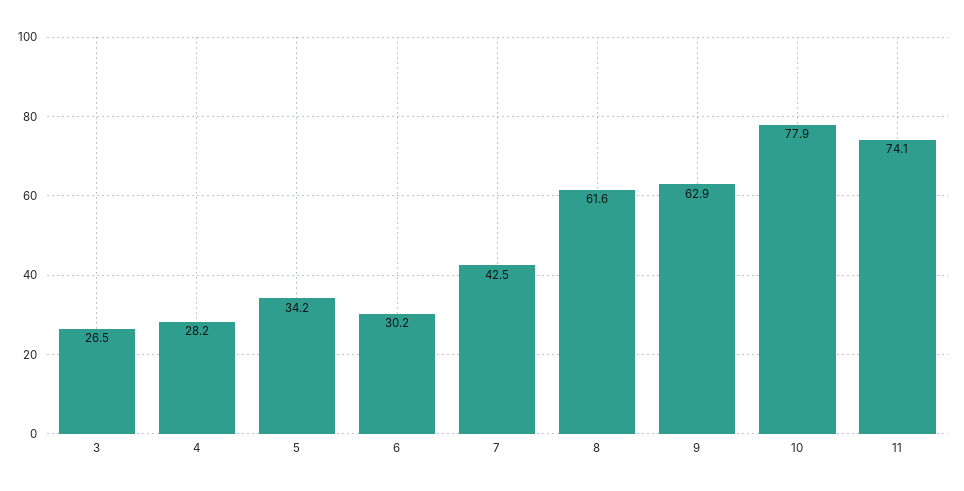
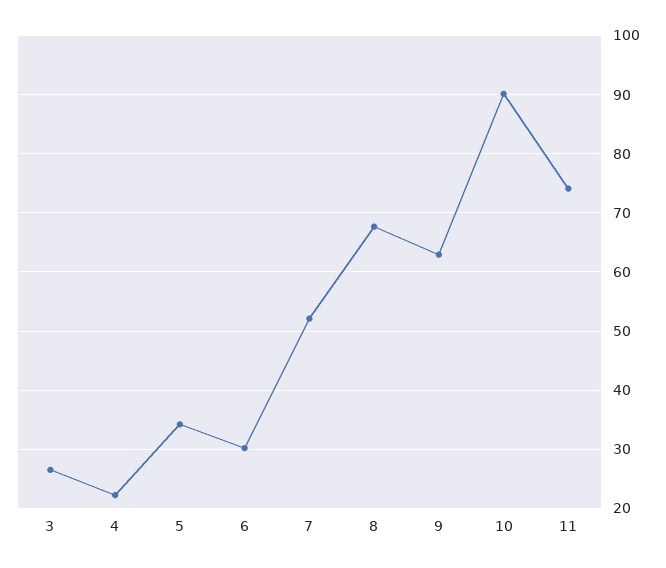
  {
    "3": 26.5,
-   "4": 28.2,
+   "4": 22,
    "5": 34.2,
    "6": 30.2,
-   "7": 42.5,
+   "7": 52,
-   "8": 61.6,
+   "8": 68,
    "9": 62.9,
-   "10": 77.9,
+   "10": 90,
    "11": 74.1
  }

